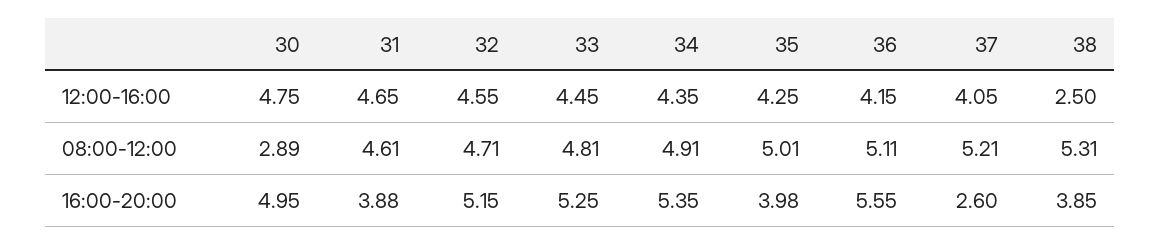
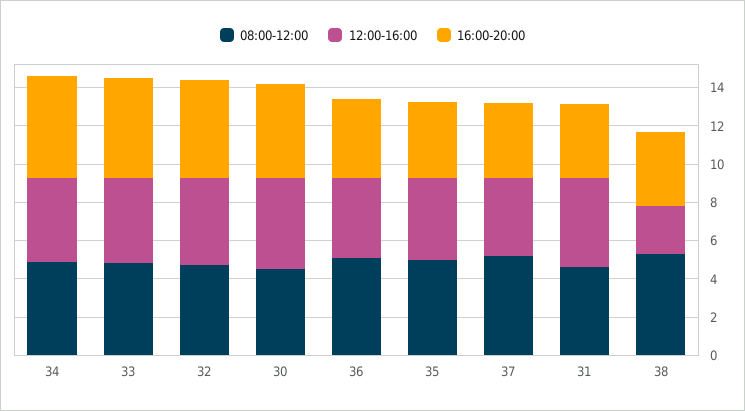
  {
    "12:00-16:00": {
      "30": 4.75,
      "31": 4.65,
      "32": 4.55,
      "33": 4.45,
      "34": 4.35,
      "35": 4.25,
      "36": 4.15,
      "37": 4.05,
      "38": 2.5
    },
    "08:00-12:00": {
-     "30": 2.89,
+     "30": 4.5,
      "31": 4.61,
      "32": 4.71,
      "33": 4.81,
      "34": 4.91,
      "35": 5.01,
      "36": 5.11,
      "37": 5.21,
      "38": 5.31
    },
    "16:00-20:00": {
      "30": 4.95,
      "31": 3.88,
      "32": 5.15,
      "33": 5.25,
      "34": 5.35,
      "35": 3.98,
-     "36": 5.55,
+     "36": 4,
-     "37": 2.6,
+     "37": 4,
      "38": 3.85
    }
  }

